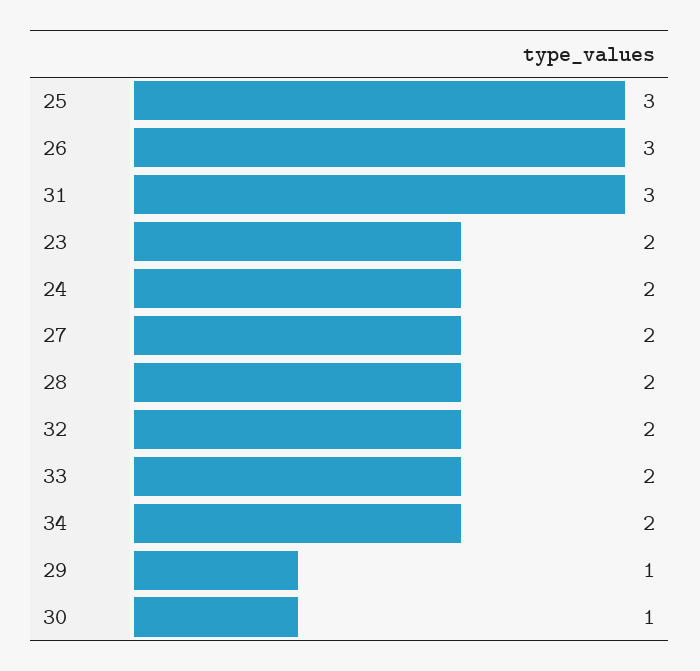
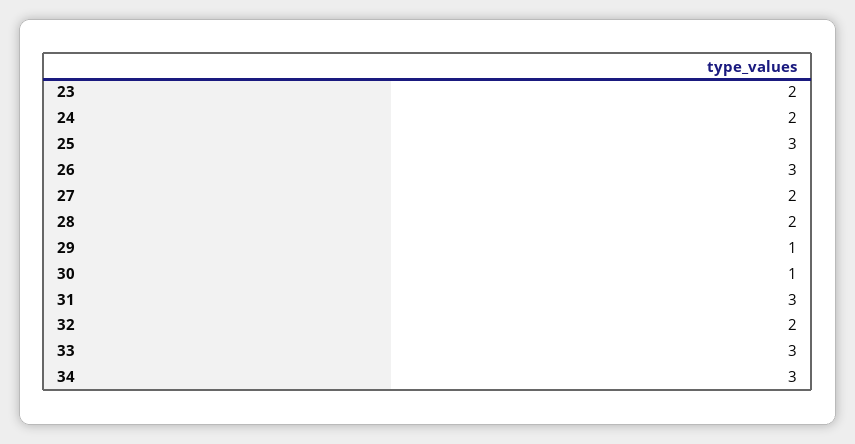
  {
    "25": 3,
    "26": 3,
    "31": 3,
    "23": 2,
    "24": 2,
    "27": 2,
    "28": 2,
    "32": 2,
-   "33": 2,
+   "33": 3,
-   "34": 2,
+   "34": 3,
    "29": 1,
    "30": 1
  }

